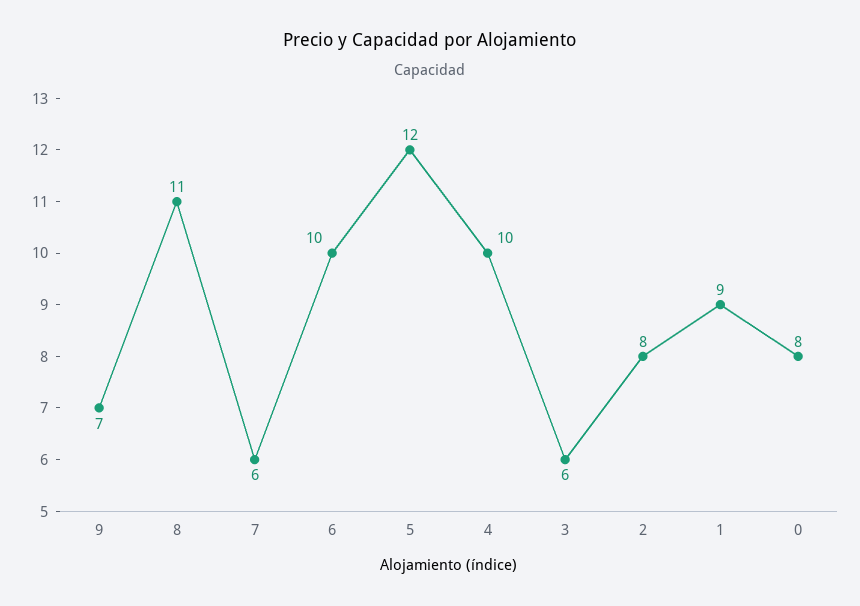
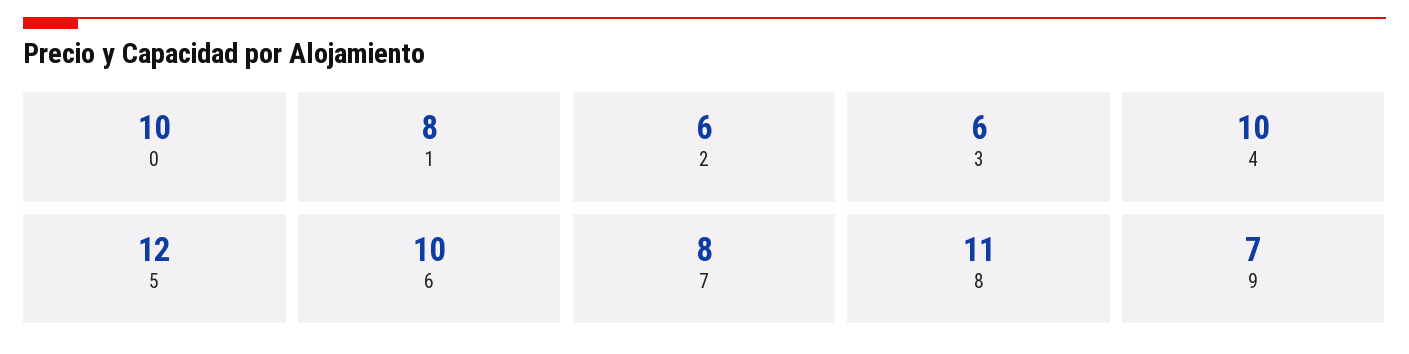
  {
    "9": 7,
    "8": 11,
-   "7": 6,
+   "7": 8,
    "6": 10,
    "5": 12,
    "4": 10,
    "3": 6,
-   "2": 8,
+   "2": 6,
-   "1": 9,
+   "1": 8,
-   "0": 8
+   "0": 10
  }

